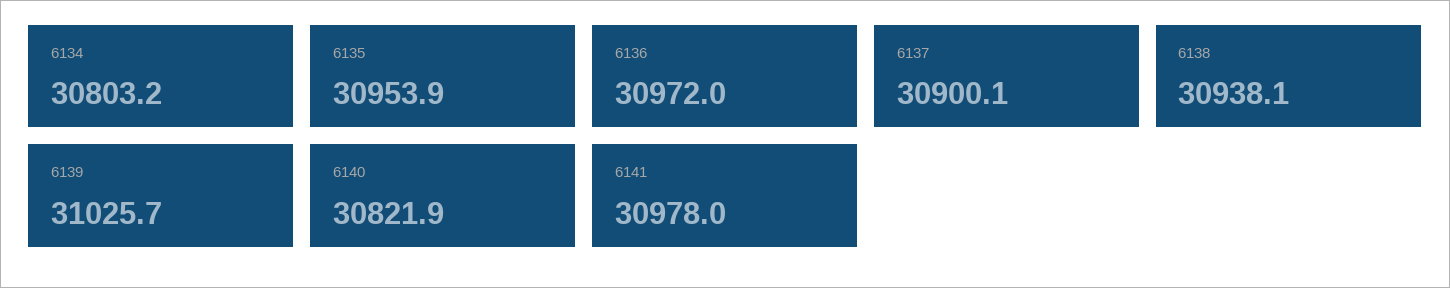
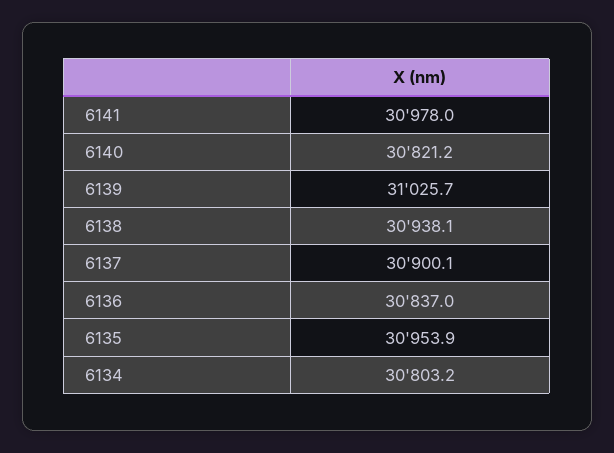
  {
    "6134": 30803.2,
    "6135": 30953.9,
-   "6136": 30972,
+   "6136": 30837,
    "6137": 30900.1,
    "6138": 30938.1,
    "6139": 31025.7,
-   "6140": 30821.9,
+   "6140": 30821.2,
    "6141": 30978
  }

